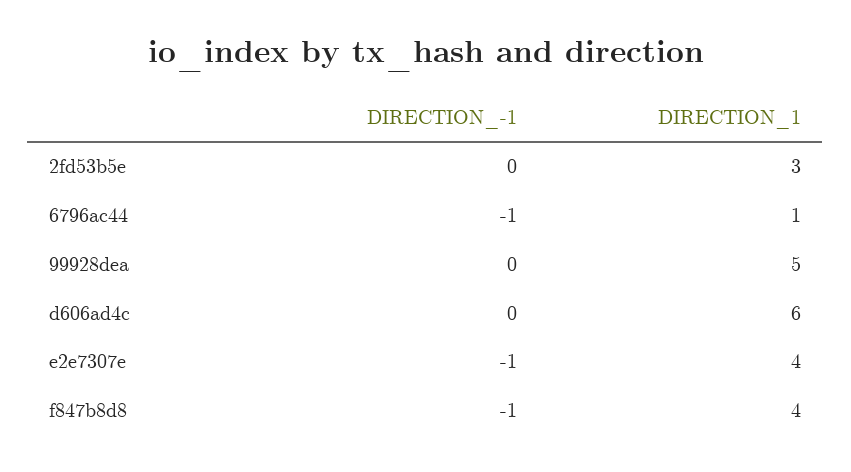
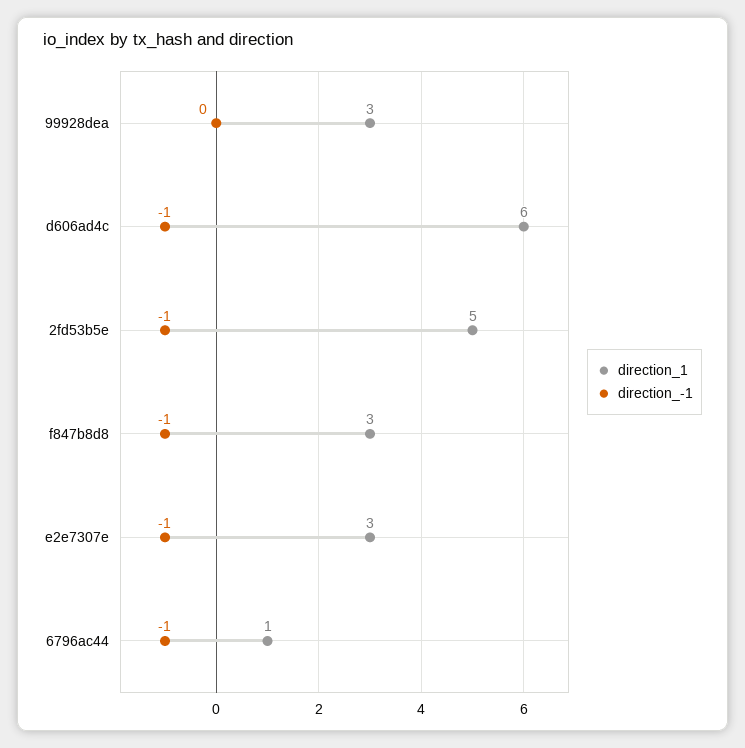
  {
    "DIRECTION_-1": {
-     "2fd53b5e": 0,
+     "2fd53b5e": -1,
      "6796ac44": -1,
      "99928dea": 0,
-     "d606ad4c": 0,
+     "d606ad4c": -1,
      "e2e7307e": -1,
      "f847b8d8": -1
    },
    "DIRECTION_1": {
-     "2fd53b5e": 3,
+     "2fd53b5e": 5,
      "6796ac44": 1,
-     "99928dea": 5,
+     "99928dea": 3,
      "d606ad4c": 6,
-     "e2e7307e": 4,
+     "e2e7307e": 3,
-     "f847b8d8": 4
+     "f847b8d8": 3
    }
  }

